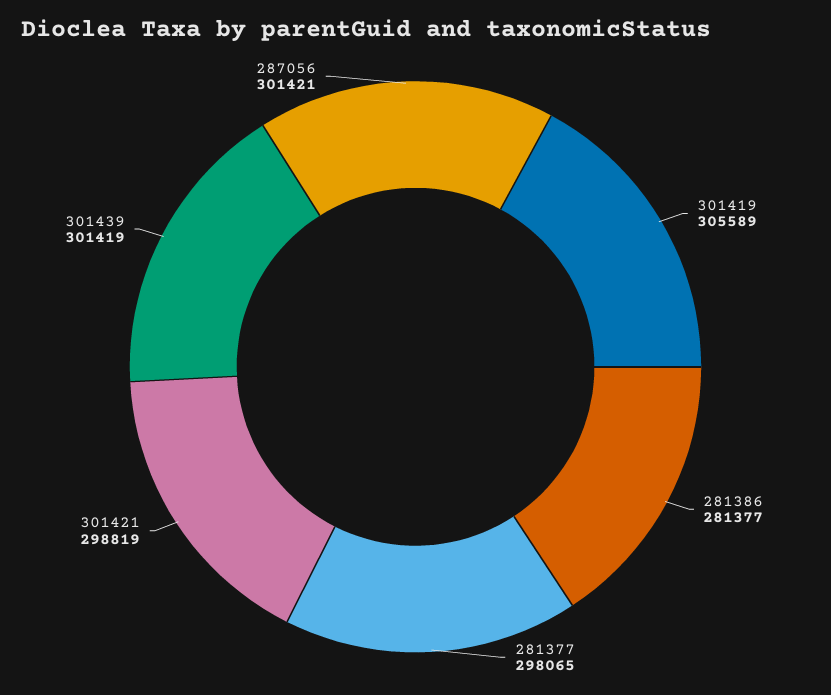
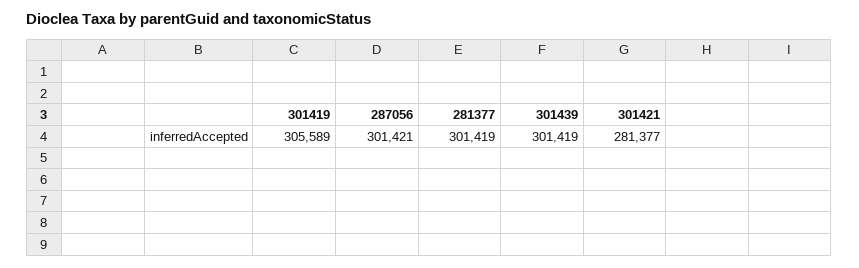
  {
    "301419": 305589,
-   "281386": 281377,
-   "281377": 298065,
+   "281377": 301419,
-   "301421": 298819,
+   "301421": 281377,
    "301439": 301419,
    "287056": 301421
  }

